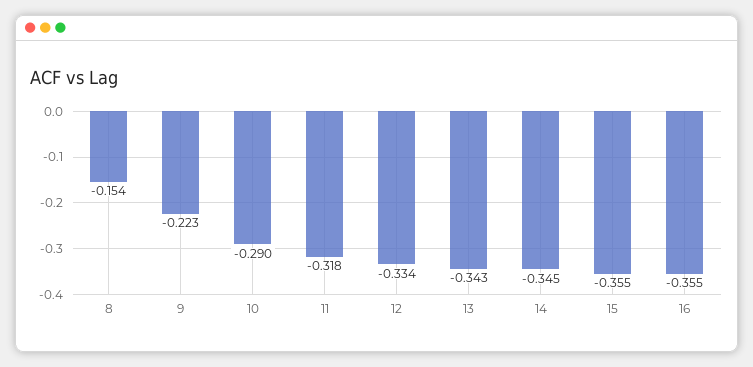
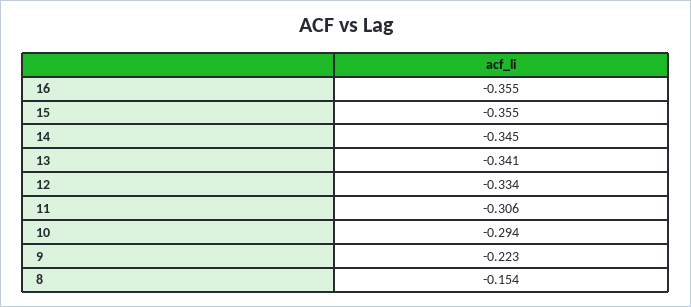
  {
    "8": -0.154,
    "9": -0.223,
-   "10": -0.29,
+   "10": -0.294,
-   "11": -0.318,
+   "11": -0.306,
    "12": -0.334,
-   "13": -0.343,
+   "13": -0.341,
    "14": -0.345,
    "15": -0.355,
    "16": -0.355
  }

